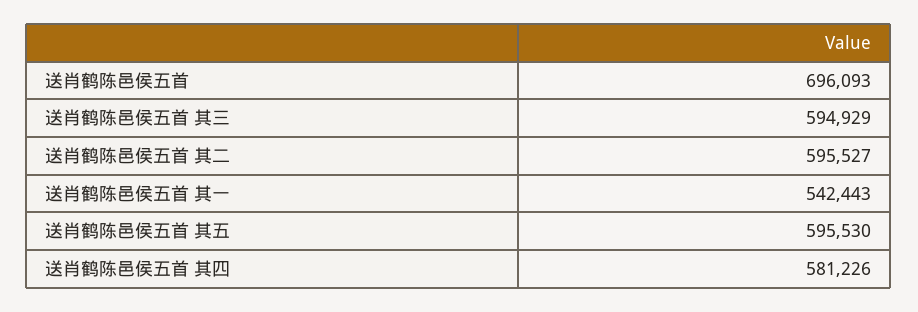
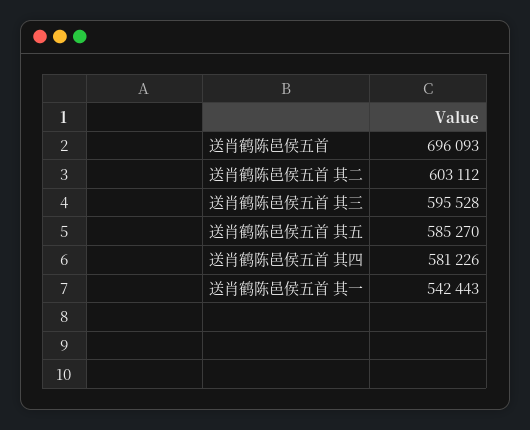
  {
    "送肖鹤陈邑侯五首": 696093,
-   "送肖鹤陈邑侯五首 其三": 594929,
+   "送肖鹤陈邑侯五首 其三": 595528,
-   "送肖鹤陈邑侯五首 其二": 595527,
+   "送肖鹤陈邑侯五首 其二": 603112,
    "送肖鹤陈邑侯五首 其一": 542443,
-   "送肖鹤陈邑侯五首 其五": 595530,
+   "送肖鹤陈邑侯五首 其五": 585270,
    "送肖鹤陈邑侯五首 其四": 581226
  }

